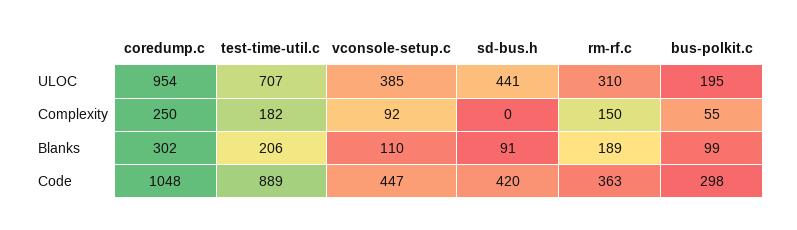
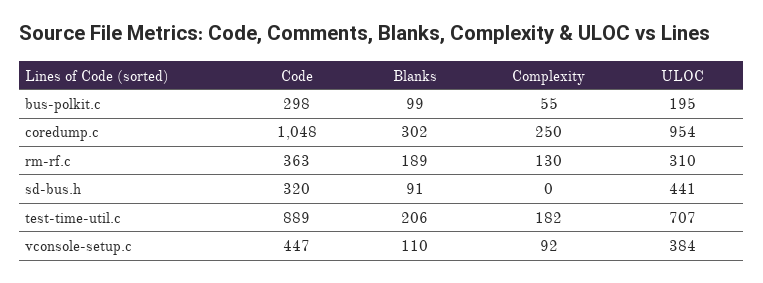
  {
    "coredump.c": {
      "ULOC": 954,
      "Complexity": 250,
      "Blanks": 302,
      "Code": 1048
    },
    "test-time-util.c": {
      "ULOC": 707,
      "Complexity": 182,
      "Blanks": 206,
      "Code": 889
    },
    "vconsole-setup.c": {
-     "ULOC": 385,
+     "ULOC": 384,
      "Complexity": 92,
      "Blanks": 110,
      "Code": 447
    },
    "sd-bus.h": {
      "ULOC": 441,
      "Complexity": 0,
      "Blanks": 91,
-     "Code": 420
+     "Code": 320
    },
    "rm-rf.c": {
      "ULOC": 310,
-     "Complexity": 150,
+     "Complexity": 130,
      "Blanks": 189,
      "Code": 363
    },
    "bus-polkit.c": {
      "ULOC": 195,
      "Complexity": 55,
      "Blanks": 99,
      "Code": 298
    }
  }

